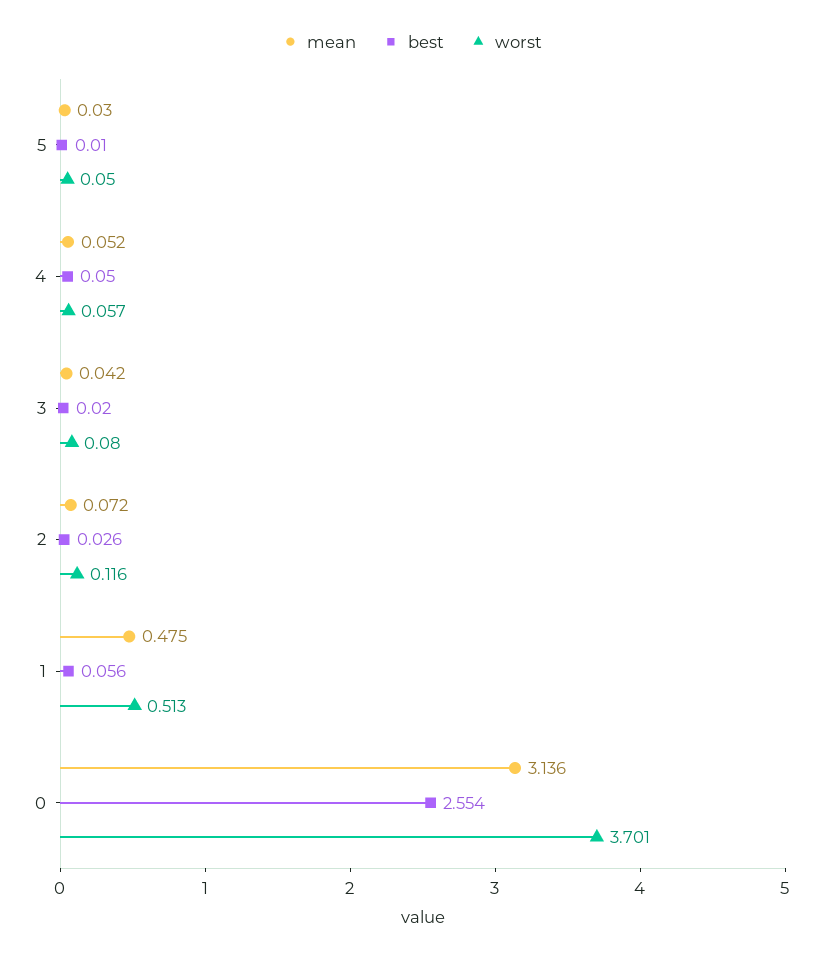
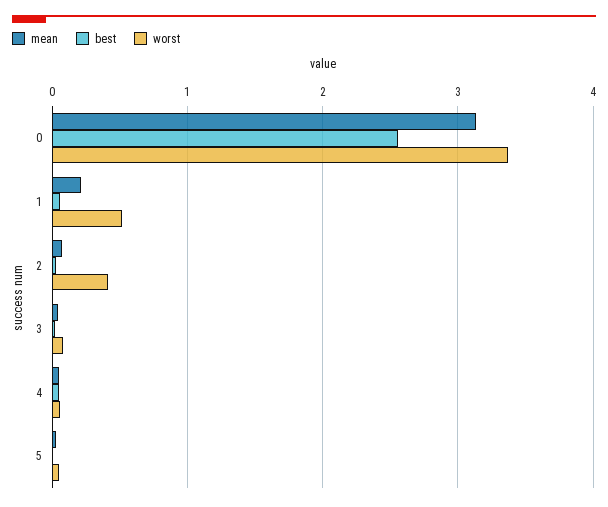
  {
    "mean": {
      "5": 0.03,
      "4": 0.052,
      "3": 0.042,
      "2": 0.072,
-     "1": 0.475,
+     "1": 0.2,
      "0": 3.136
    },
    "best": {
      "5": 0.01,
      "4": 0.05,
      "3": 0.02,
      "2": 0.026,
      "1": 0.056,
      "0": 2.554
    },
    "worst": {
      "5": 0.05,
      "4": 0.057,
      "3": 0.08,
-     "2": 0.116,
+     "2": 0.4,
      "1": 0.513,
-     "0": 3.701
+     "0": 3.4
    }
  }

